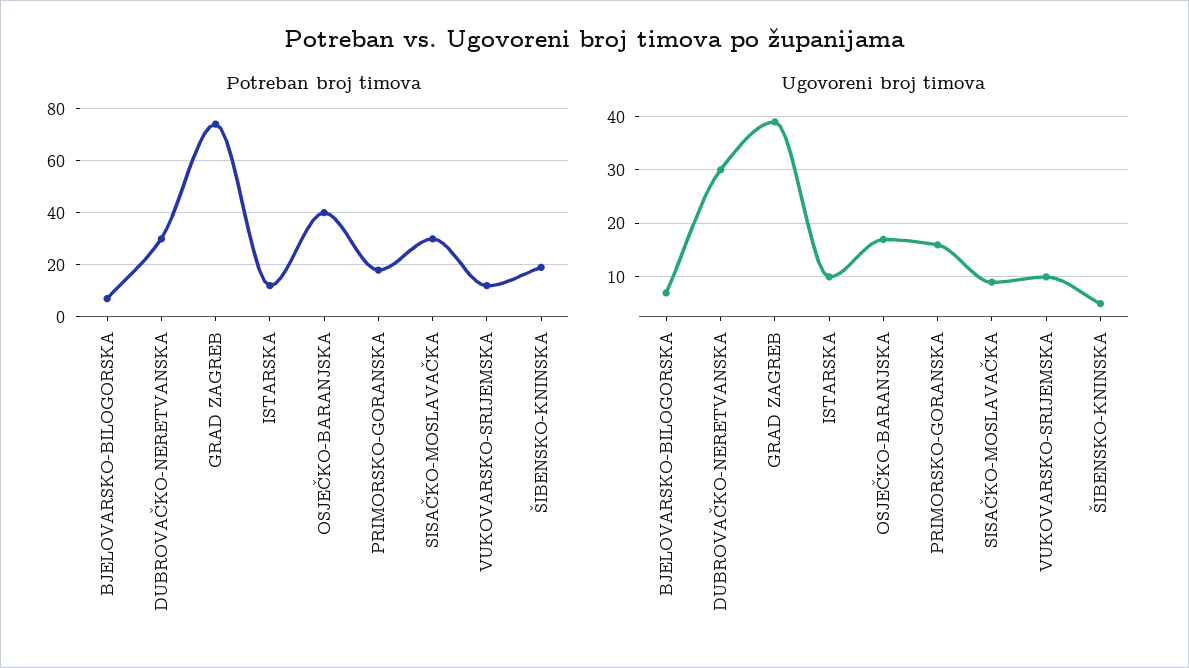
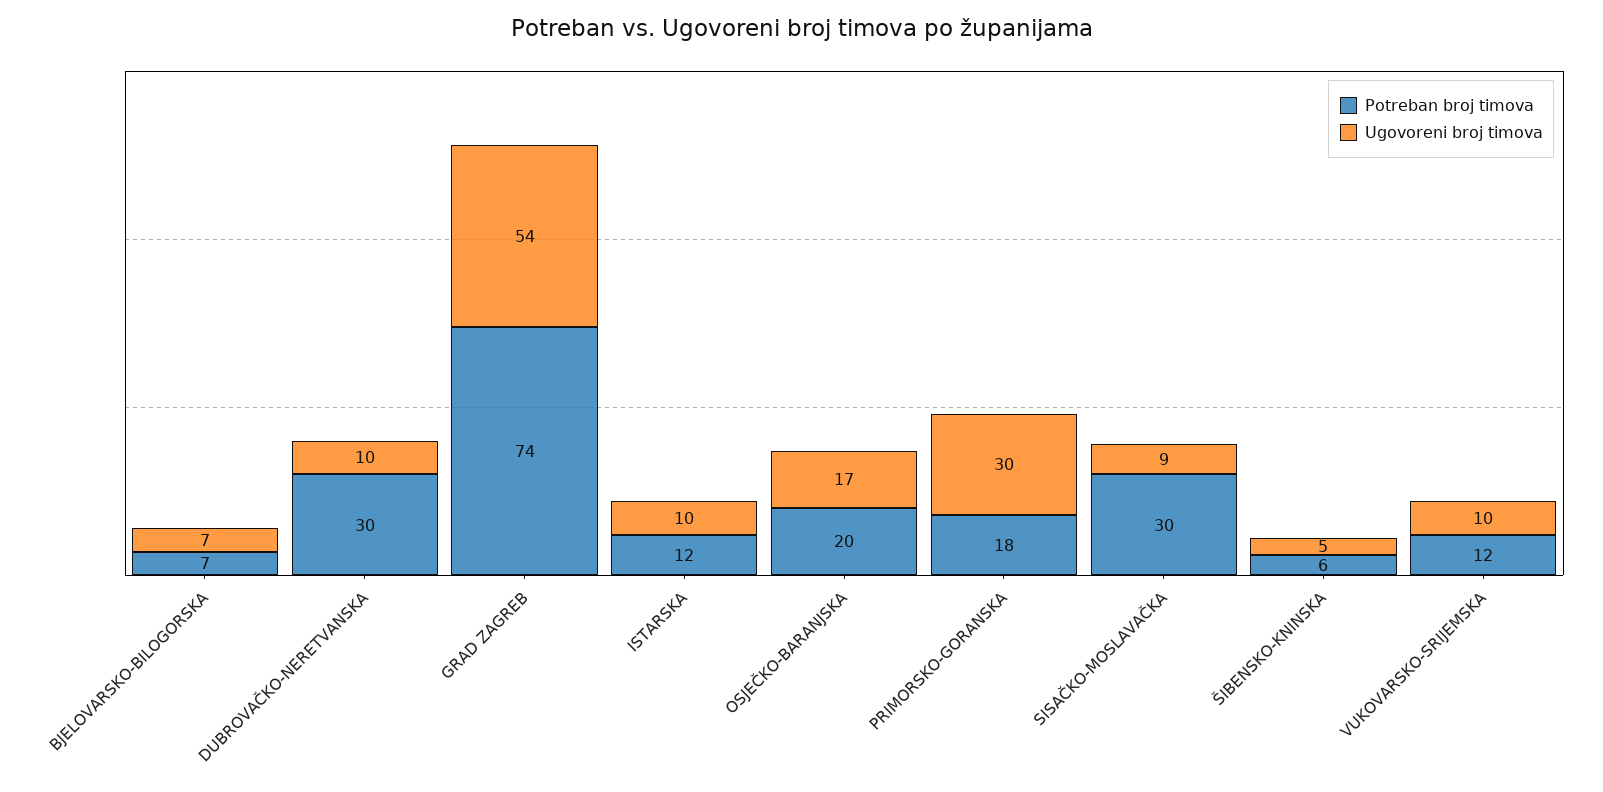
  {
    "Potreban broj timova": {
      "BJELOVARSKO-BILOGORSKA": 7,
      "DUBROVAČKO-NERETVANSKA": 30,
      "GRAD ZAGREB": 74,
      "ISTARSKA": 12,
-     "OSJEČKO-BARANJSKA": 40,
+     "OSJEČKO-BARANJSKA": 20,
      "PRIMORSKO-GORANSKA": 18,
      "SISAČKO-MOSLAVAČKA": 30,
      "VUKOVARSKO-SRIJEMSKA": 12,
-     "ŠIBENSKO-KNINSKA": 20
+     "ŠIBENSKO-KNINSKA": 6
    },
    "Ugovoreni broj timova": {
      "BJELOVARSKO-BILOGORSKA": 7,
-     "DUBROVAČKO-NERETVANSKA": 30,
+     "DUBROVAČKO-NERETVANSKA": 10,
-     "GRAD ZAGREB": 40,
+     "GRAD ZAGREB": 54,
      "ISTARSKA": 10,
      "OSJEČKO-BARANJSKA": 17,
-     "PRIMORSKO-GORANSKA": 15,
+     "PRIMORSKO-GORANSKA": 30,
      "SISAČKO-MOSLAVAČKA": 9,
      "VUKOVARSKO-SRIJEMSKA": 10,
      "ŠIBENSKO-KNINSKA": 5
    }
  }

